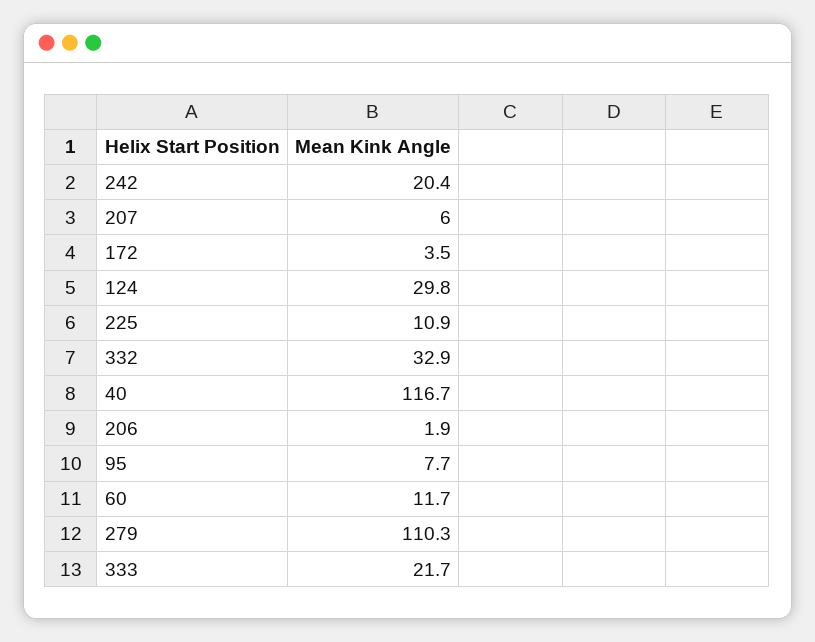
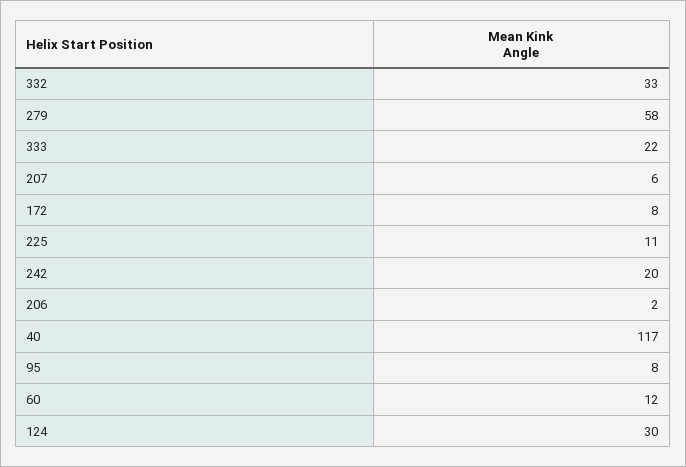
  {
    "242": 20.4,
    "207": 6,
-   "172": 3.5,
+   "172": 8,
    "124": 29.8,
    "225": 10.9,
    "332": 32.9,
    "40": 116.7,
    "206": 1.9,
    "95": 7.7,
    "60": 11.7,
-   "279": 110.3,
+   "279": 58,
    "333": 21.7
  }

